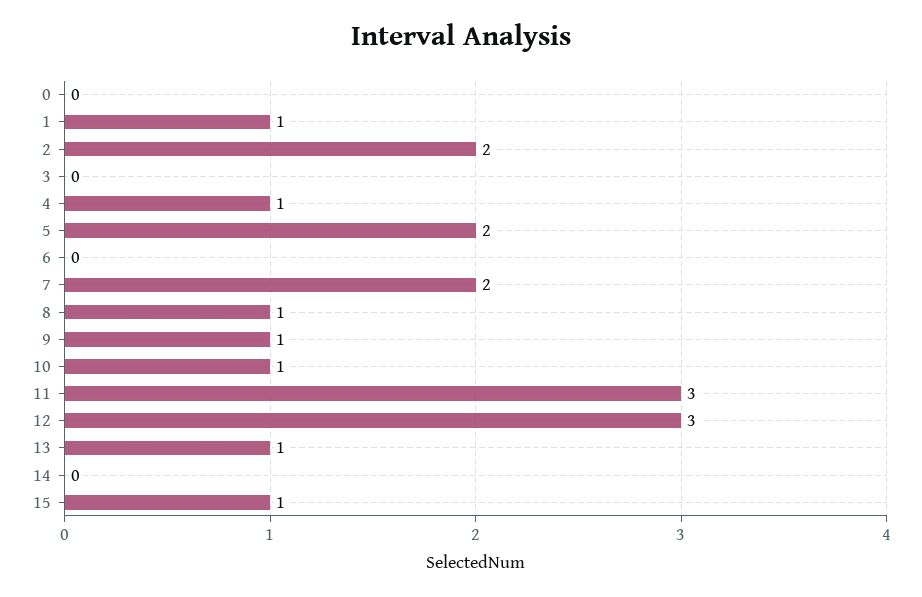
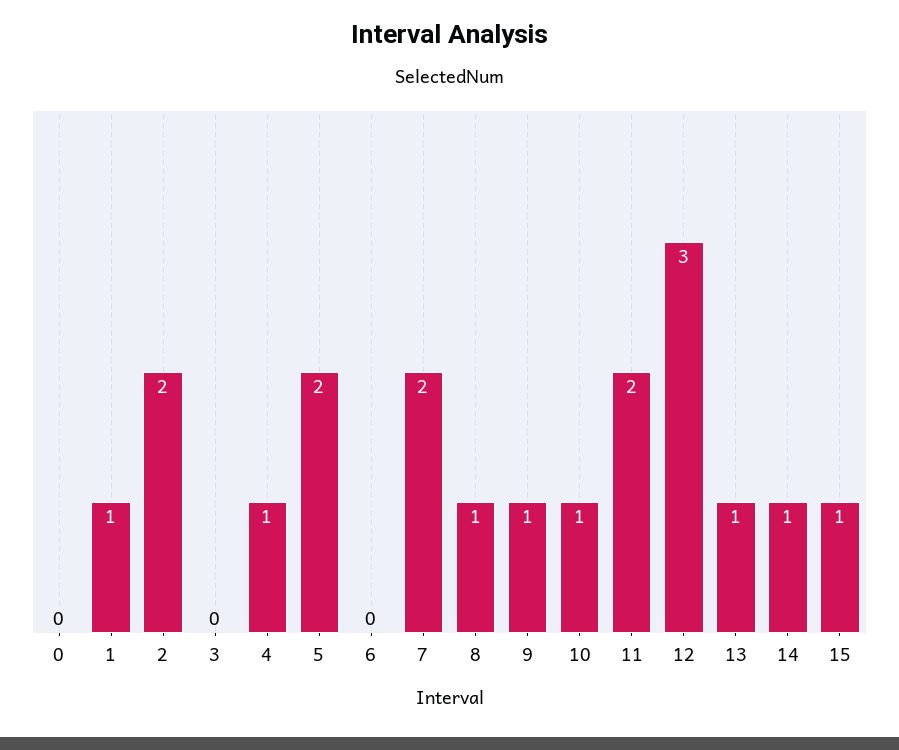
  {
    "0": 0,
    "1": 1,
    "2": 2,
    "3": 0,
    "4": 1,
    "5": 2,
    "6": 0,
    "7": 2,
    "8": 1,
    "9": 1,
    "10": 1,
-   "11": 3,
+   "11": 2,
    "12": 3,
    "13": 1,
-   "14": 0,
+   "14": 1,
    "15": 1
  }

